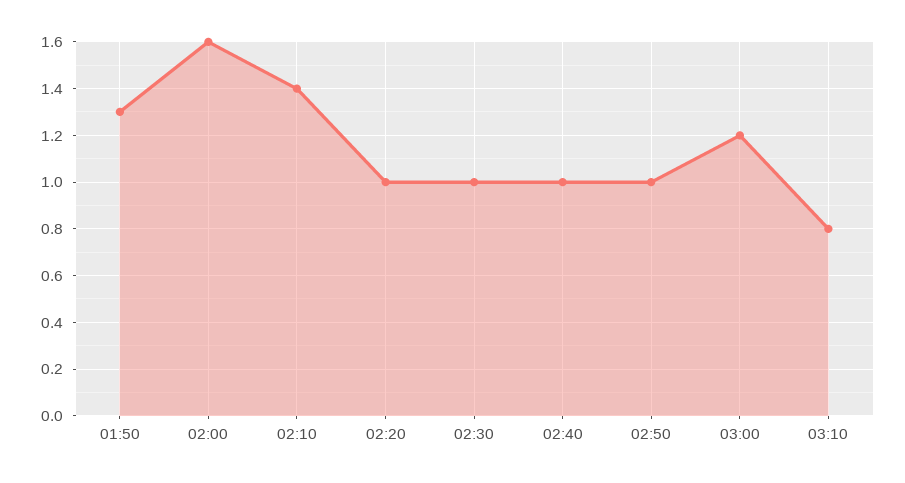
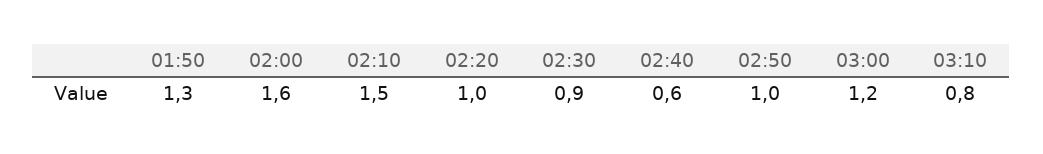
  {
    "01:50": 1.3,
    "02:00": 1.6,
-   "02:10": 1.4,
+   "02:10": 1.5,
    "02:20": 1,
-   "02:30": 1,
+   "02:30": 0.9,
-   "02:40": 1,
+   "02:40": 0.6,
    "02:50": 1,
    "03:00": 1.2,
    "03:10": 0.8
  }

